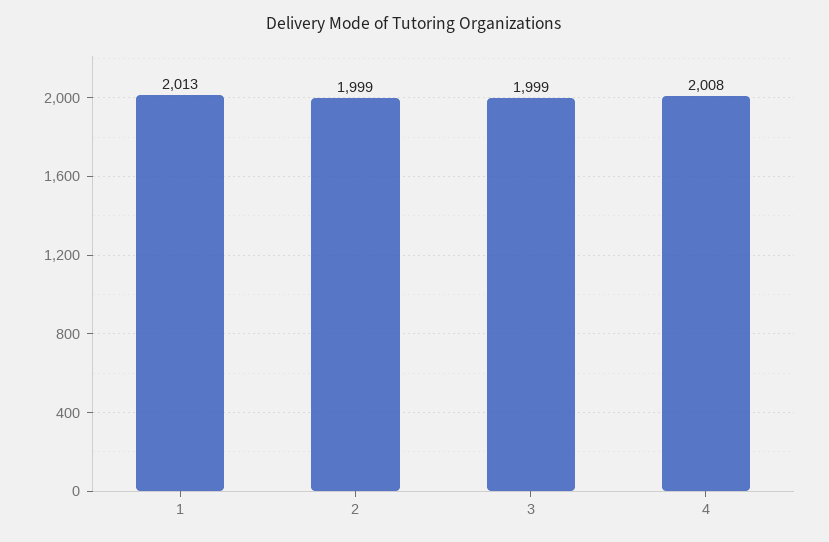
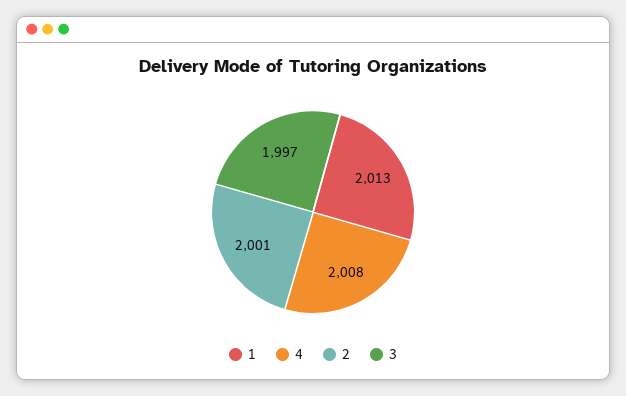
  {
    "1": 2013,
-   "2": 1999,
+   "2": 2001,
-   "3": 1999,
+   "3": 1997,
    "4": 2008
  }

